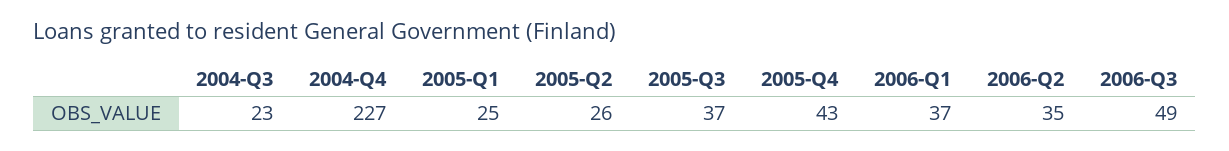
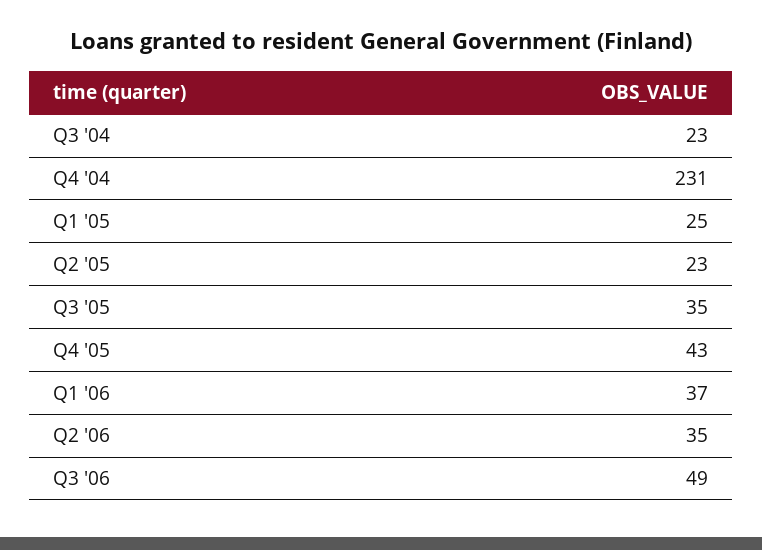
  {
    "2004-Q3": 23,
-   "2004-Q4": 227,
+   "2004-Q4": 231,
    "2005-Q1": 25,
-   "2005-Q2": 26,
+   "2005-Q2": 23,
-   "2005-Q3": 37,
+   "2005-Q3": 35,
    "2005-Q4": 43,
    "2006-Q1": 37,
    "2006-Q2": 35,
    "2006-Q3": 49
  }

